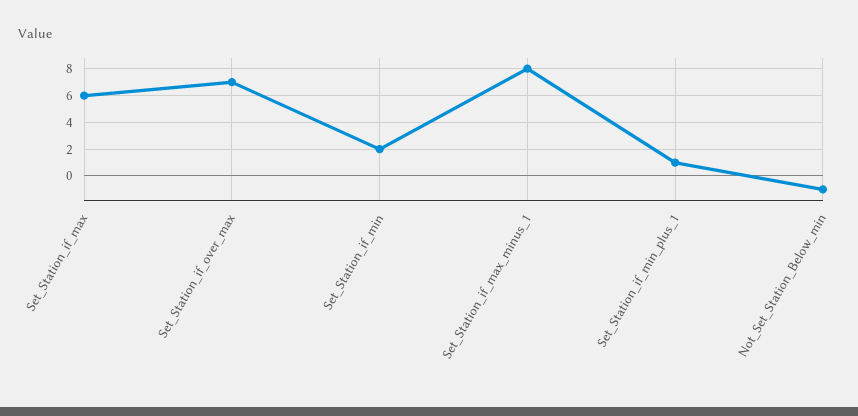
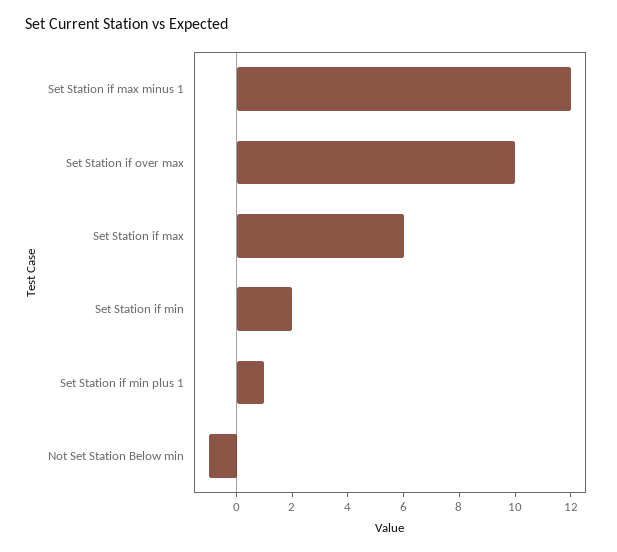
  {
    "Set_Station_if_max": 6,
-   "Set_Station_if_over_max": 7,
+   "Set_Station_if_over_max": 10,
    "Set_Station_if_min": 2,
-   "Set_Station_if_max_minus_1": 8,
+   "Set_Station_if_max_minus_1": 12,
    "Set_Station_if_min_plus_1": 1,
    "Not_Set_Station_Below_min": -1
  }

